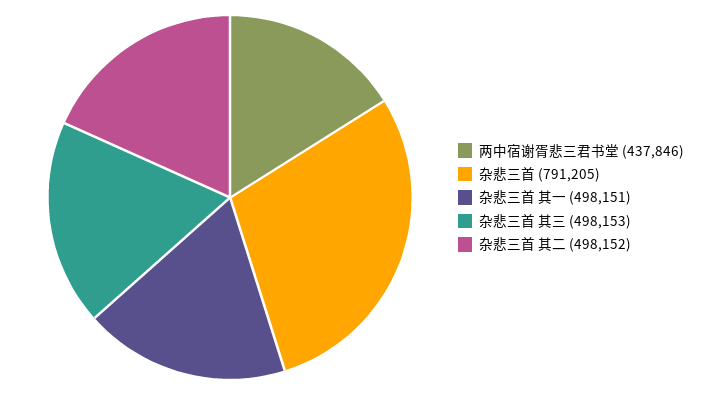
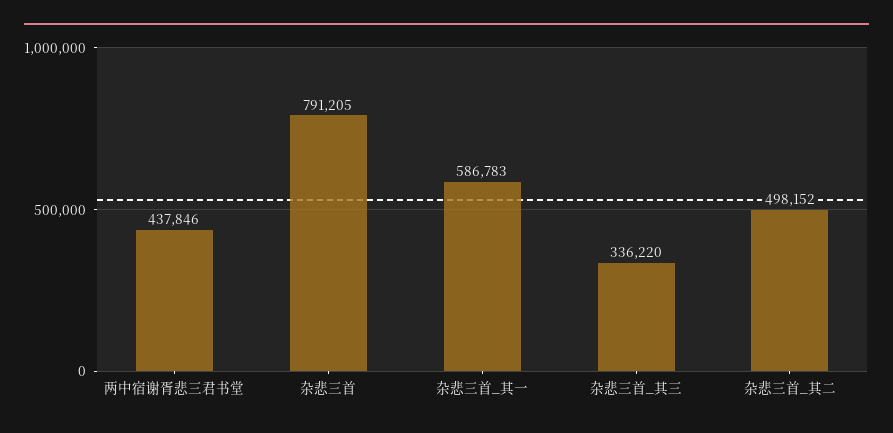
  {
    "两中宿谢胥悲三君书堂": 437846,
    "杂悲三首": 791205,
-   "杂悲三首 其一": 498151,
+   "杂悲三首 其一": 586783,
-   "杂悲三首 其三": 498153,
+   "杂悲三首 其三": 336220,
    "杂悲三首 其二": 498152
  }

